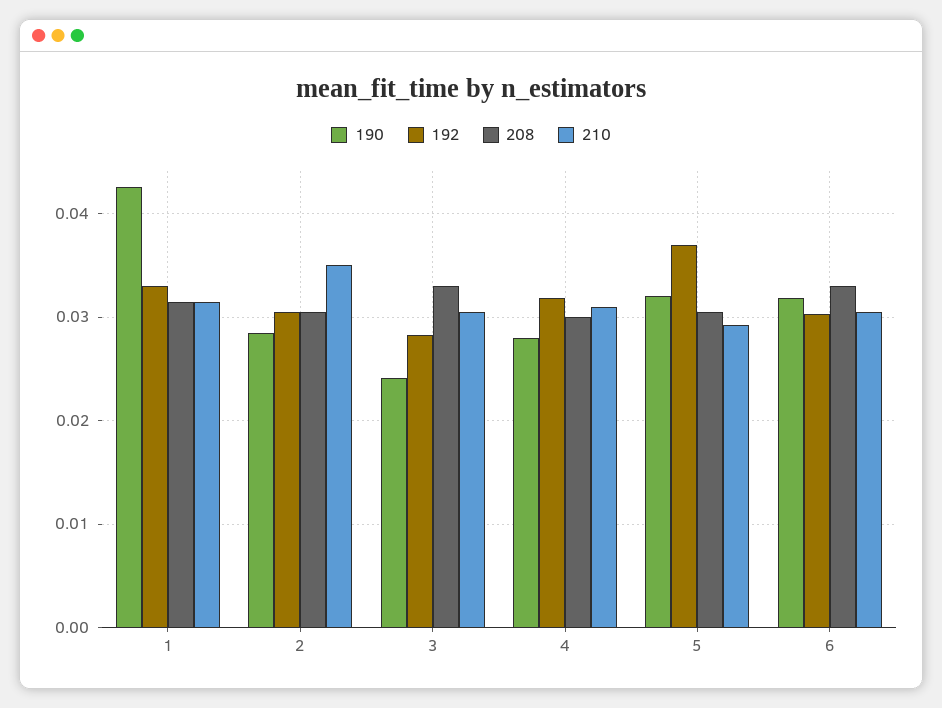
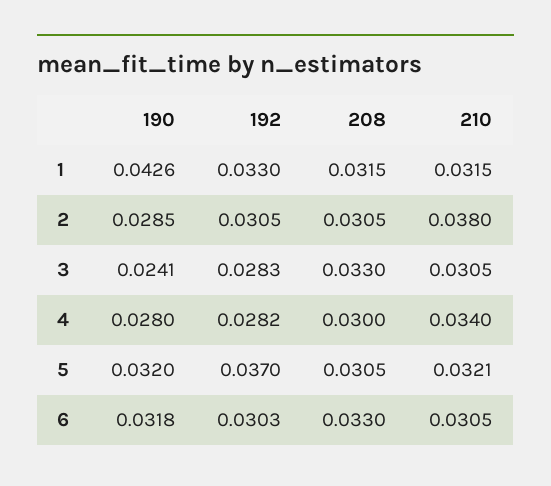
  {
    "190": {
      "1": 0.0426,
      "2": 0.0285,
      "3": 0.0241,
      "4": 0.028,
      "5": 0.032,
      "6": 0.0318
    },
    "192": {
      "1": 0.033,
      "2": 0.0305,
      "3": 0.0283,
-     "4": 0.032,
+     "4": 0.0282,
      "5": 0.037,
      "6": 0.0303
    },
    "208": {
      "1": 0.0315,
      "2": 0.0305,
      "3": 0.033,
      "4": 0.03,
      "5": 0.0305,
      "6": 0.033
    },
    "210": {
      "1": 0.0315,
-     "2": 0.035,
+     "2": 0.038,
      "3": 0.0305,
-     "4": 0.031,
+     "4": 0.034,
-     "5": 0.029,
+     "5": 0.0321,
      "6": 0.0305
    }
  }

